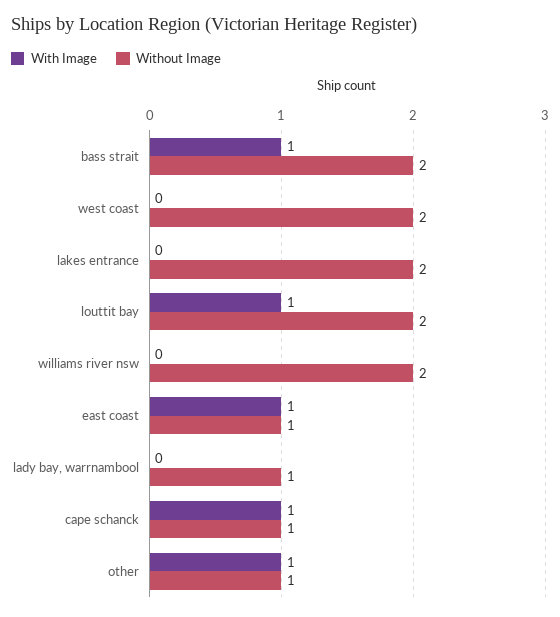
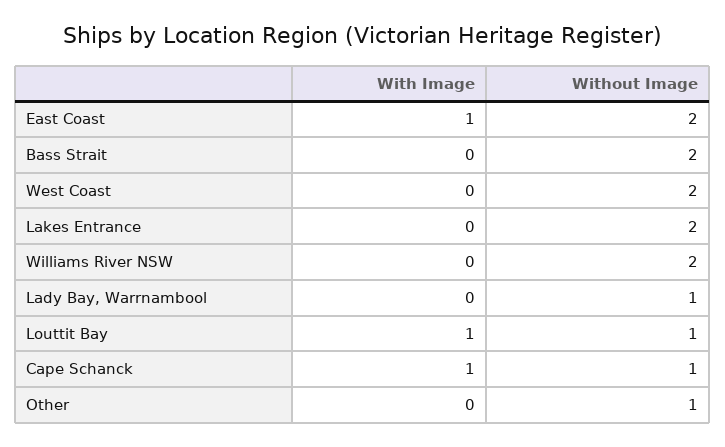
  {
    "With Image": {
-     "bass strait": 1,
+     "bass strait": 0,
      "west coast": 0,
      "lakes entrance": 0,
      "louttit bay": 1,
      "williams river nsw": 0,
      "east coast": 1,
      "lady bay, warrnambool": 0,
      "cape schanck": 1,
-     "other": 1
+     "other": 0
    },
    "Without Image": {
      "bass strait": 2,
      "west coast": 2,
      "lakes entrance": 2,
-     "louttit bay": 2,
+     "louttit bay": 1,
      "williams river nsw": 2,
-     "east coast": 1,
+     "east coast": 2,
      "lady bay, warrnambool": 1,
      "cape schanck": 1,
      "other": 1
    }
  }

